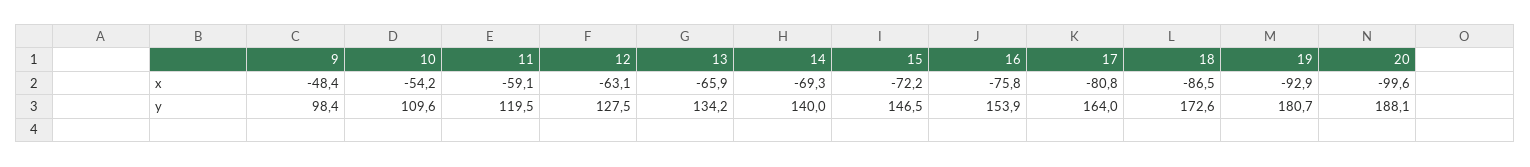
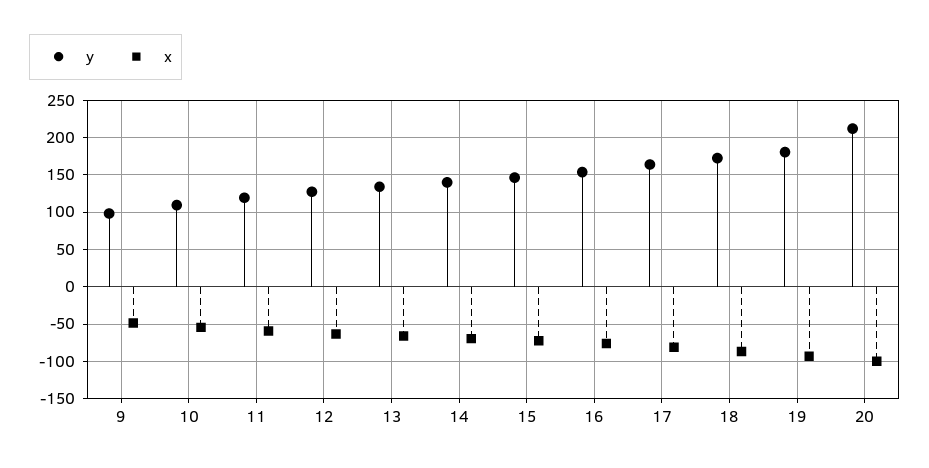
  {
    "x": {
      "9": -48.4,
      "10": -54.2,
      "11": -59.1,
      "12": -63.1,
      "13": -65.9,
      "14": -69.3,
      "15": -72.2,
      "16": -75.8,
      "17": -80.8,
      "18": -86.5,
      "19": -92.9,
      "20": -99.6
    },
    "y": {
      "9": 98.4,
      "10": 109.6,
      "11": 119.5,
      "12": 127.5,
      "13": 134.2,
      "14": 140,
      "15": 146.5,
      "16": 153.9,
      "17": 164,
      "18": 172.6,
      "19": 180.7,
-     "20": 188.1
+     "20": 210
    }
  }

